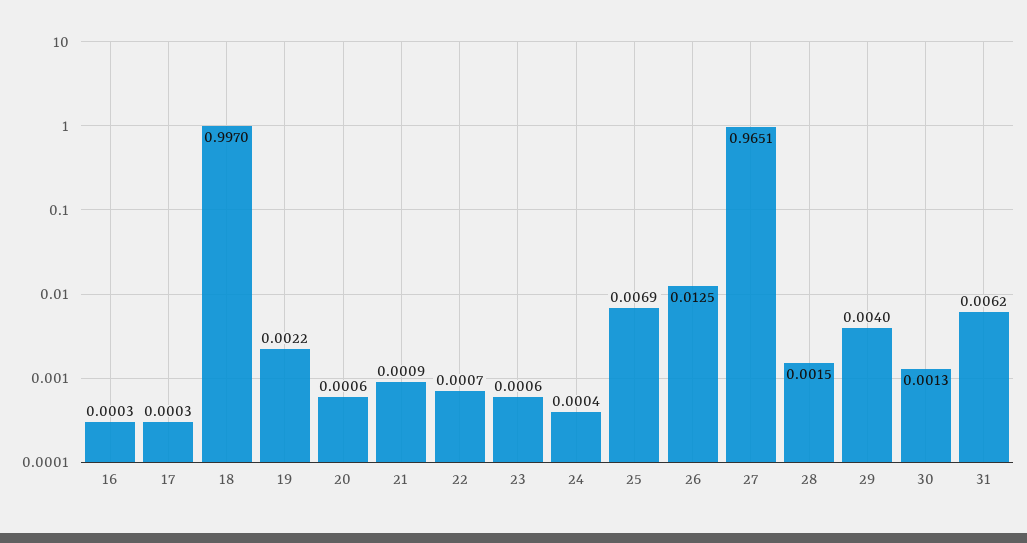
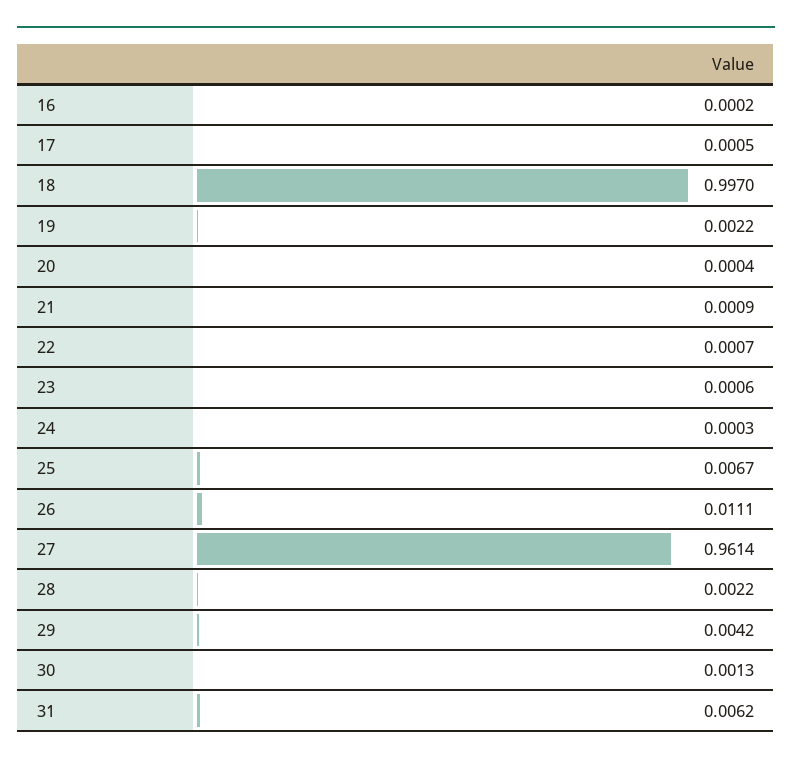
  {
-   "16": 0.0003,
+   "16": 0.0002,
-   "17": 0.0003,
+   "17": 0.0005,
    "18": 0.997,
    "19": 0.0022,
-   "20": 0.0006,
+   "20": 0.0004,
    "21": 0.0009,
    "22": 0.0007,
    "23": 0.0006,
-   "24": 0.0004,
+   "24": 0.0003,
-   "25": 0.0069,
+   "25": 0.0067,
-   "26": 0.0125,
+   "26": 0.0111,
-   "27": 0.9651,
+   "27": 0.9614,
-   "28": 0.0015,
+   "28": 0.0022,
-   "29": 0.004,
+   "29": 0.0042,
    "30": 0.0013,
    "31": 0.0062
  }

